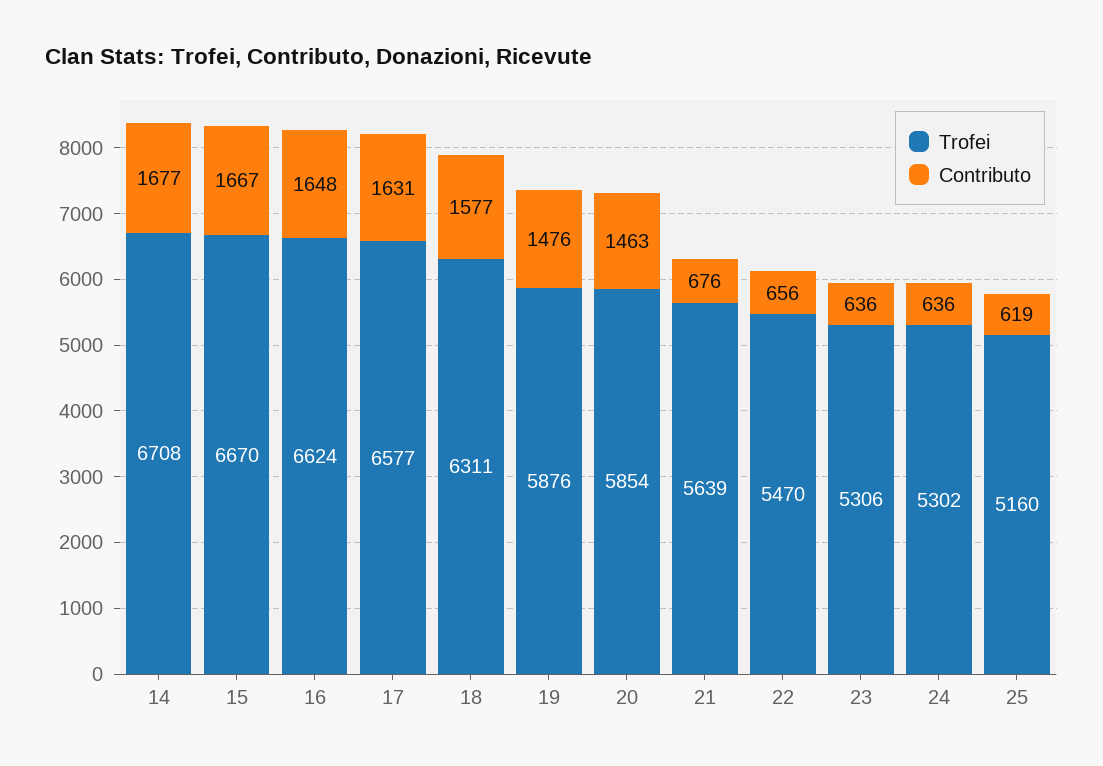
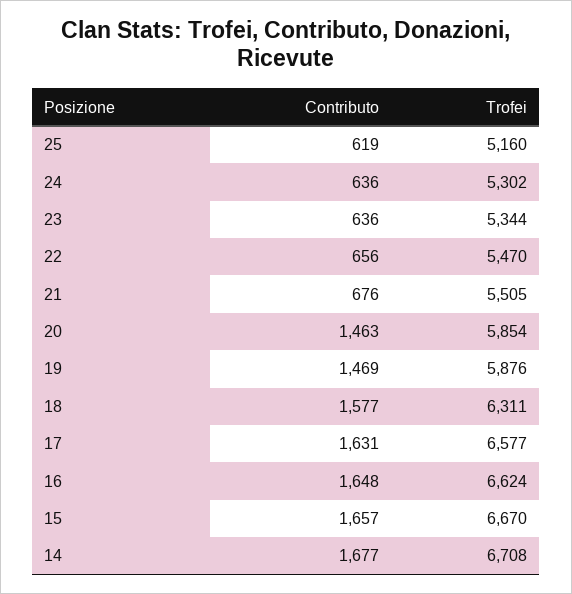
  {
    "Trofei": {
      "14": 6708,
      "15": 6670,
      "16": 6624,
      "17": 6577,
      "18": 6311,
      "19": 5876,
      "20": 5854,
-     "21": 5639,
+     "21": 5505,
      "22": 5470,
-     "23": 5306,
+     "23": 5344,
      "24": 5302,
      "25": 5160
    },
    "Contributo": {
      "14": 1677,
-     "15": 1667,
+     "15": 1657,
      "16": 1648,
      "17": 1631,
      "18": 1577,
-     "19": 1476,
+     "19": 1469,
      "20": 1463,
      "21": 676,
      "22": 656,
      "23": 636,
      "24": 636,
      "25": 619
    }
  }

